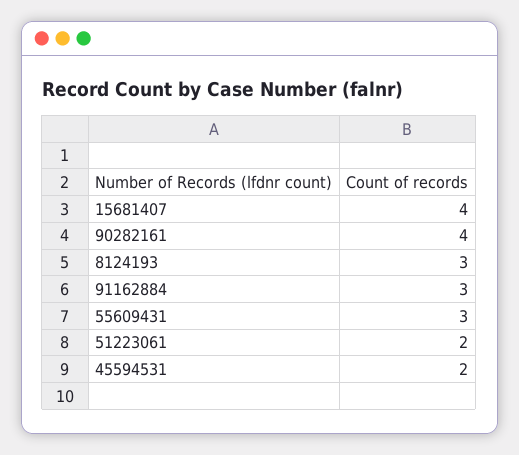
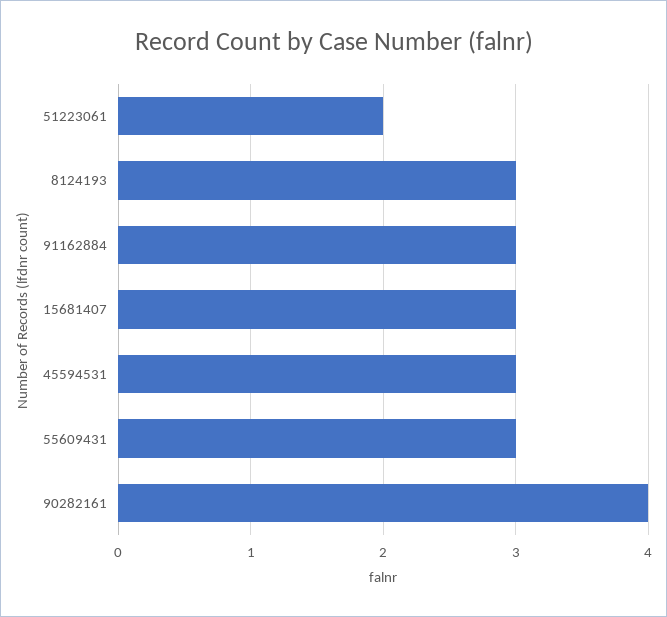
  {
-   "15681407": 4,
+   "15681407": 3,
    "90282161": 4,
    "8124193": 3,
    "91162884": 3,
    "55609431": 3,
    "51223061": 2,
-   "45594531": 2
+   "45594531": 3
  }

